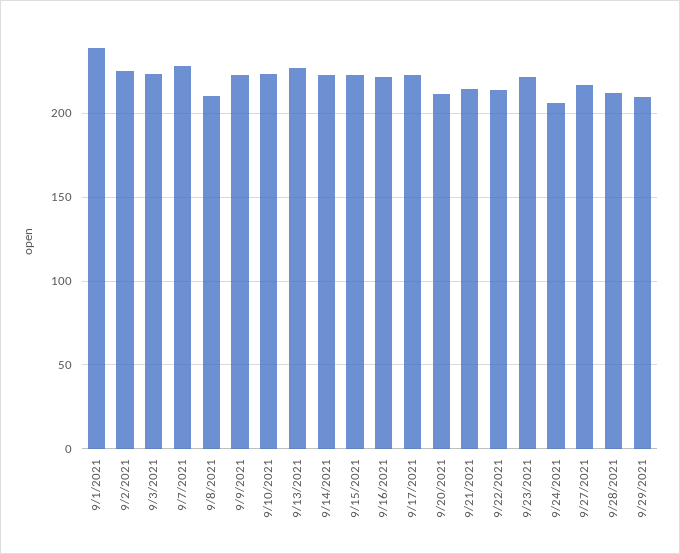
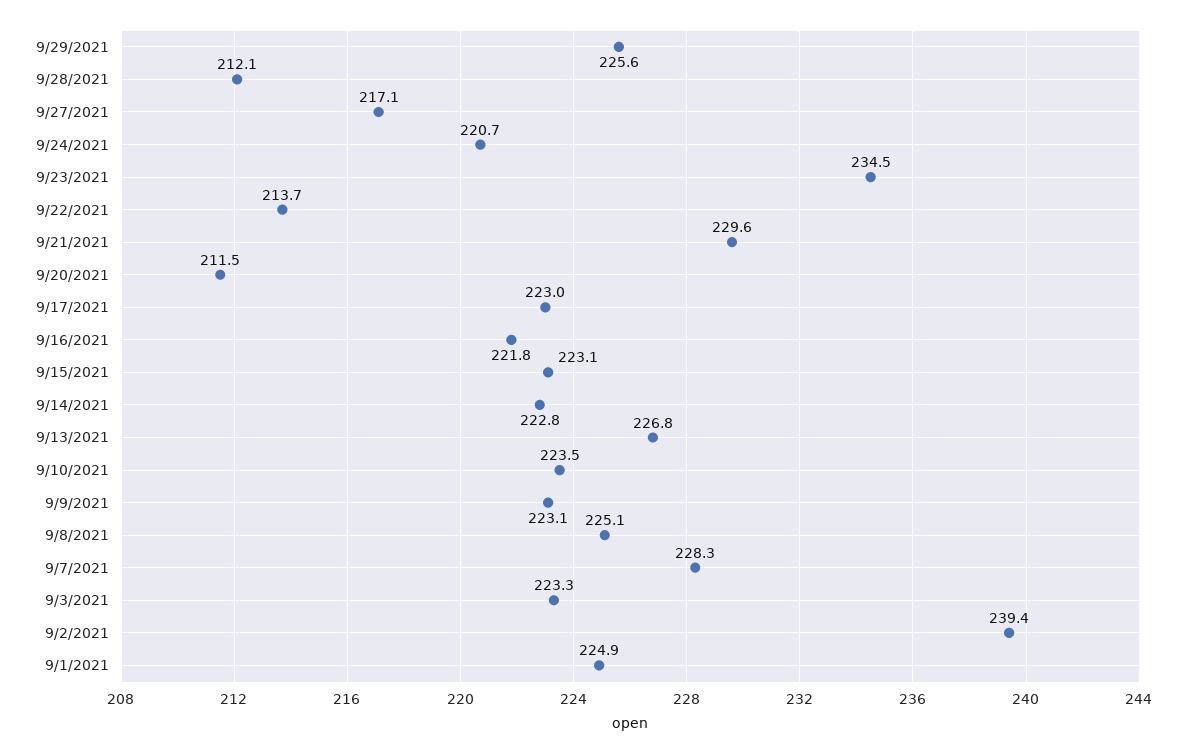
  {
-   "9/1/2021": 240,
+   "9/1/2021": 224.9,
-   "9/2/2021": 225,
+   "9/2/2021": 239.4,
    "9/3/2021": 223.3,
    "9/7/2021": 228.3,
-   "9/8/2021": 210,
+   "9/8/2021": 225.1,
    "9/9/2021": 223.1,
    "9/10/2021": 223.5,
    "9/13/2021": 226.8,
    "9/14/2021": 222.8,
    "9/15/2021": 223.1,
    "9/16/2021": 221.8,
    "9/17/2021": 223,
    "9/20/2021": 211.5,
-   "9/21/2021": 215,
+   "9/21/2021": 229.6,
    "9/22/2021": 213.7,
-   "9/23/2021": 220,
+   "9/23/2021": 234.5,
-   "9/24/2021": 205,
+   "9/24/2021": 220.7,
    "9/27/2021": 217.1,
    "9/28/2021": 212.1,
-   "9/29/2021": 210
+   "9/29/2021": 225.6
  }

